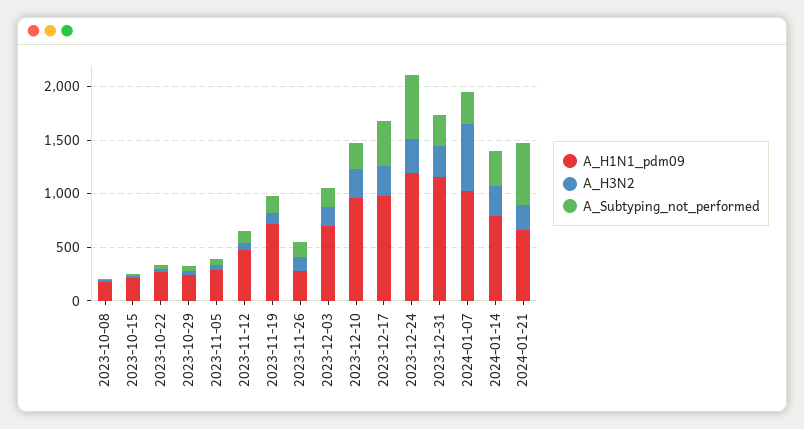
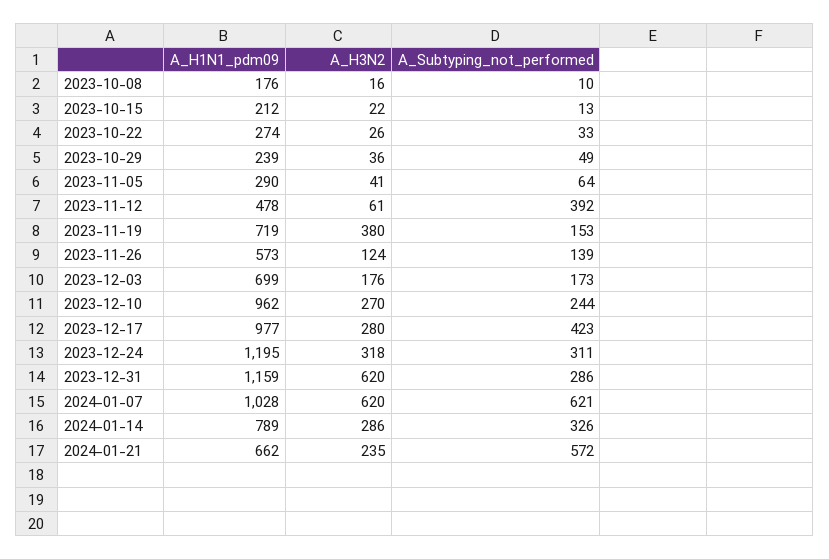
  {
    "A_H1N1_pdm09": {
      "2023-10-08": 176,
      "2023-10-15": 212,
      "2023-10-22": 274,
      "2023-10-29": 239,
      "2023-11-05": 290,
      "2023-11-12": 478,
      "2023-11-19": 719,
-     "2023-11-26": 300,
+     "2023-11-26": 573,
      "2023-12-03": 699,
      "2023-12-10": 962,
      "2023-12-17": 977,
      "2023-12-24": 1195,
      "2023-12-31": 1159,
      "2024-01-07": 1028,
      "2024-01-14": 789,
      "2024-01-21": 662
    },
    "A_H3N2": {
      "2023-10-08": 16,
      "2023-10-15": 22,
      "2023-10-22": 26,
      "2023-10-29": 36,
      "2023-11-05": 41,
      "2023-11-12": 61,
-     "2023-11-19": 100,
+     "2023-11-19": 380,
      "2023-11-26": 124,
      "2023-12-03": 176,
      "2023-12-10": 270,
      "2023-12-17": 280,
      "2023-12-24": 318,
-     "2023-12-31": 300,
+     "2023-12-31": 620,
      "2024-01-07": 620,
      "2024-01-14": 286,
      "2024-01-21": 235
    },
    "A_Subtyping_not_performed": {
      "2023-10-08": 10,
      "2023-10-15": 13,
      "2023-10-22": 33,
      "2023-10-29": 49,
      "2023-11-05": 64,
-     "2023-11-12": 100,
+     "2023-11-12": 392,
      "2023-11-19": 153,
      "2023-11-26": 139,
      "2023-12-03": 173,
      "2023-12-10": 244,
      "2023-12-17": 423,
-     "2023-12-24": 600,
+     "2023-12-24": 311,
      "2023-12-31": 286,
-     "2024-01-07": 300,
+     "2024-01-07": 621,
      "2024-01-14": 326,
      "2024-01-21": 572
    }
  }

